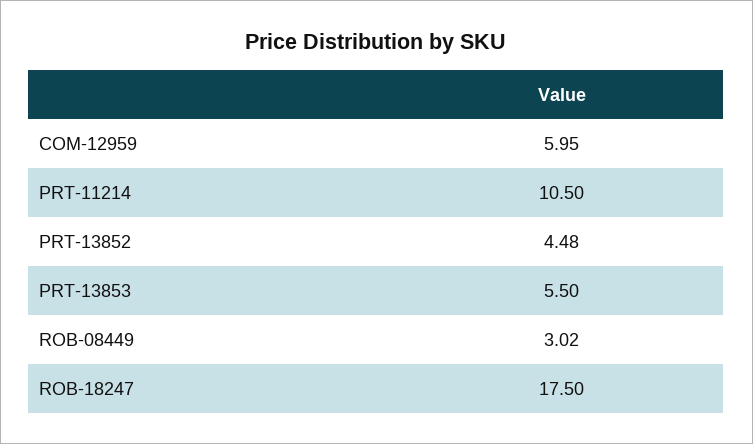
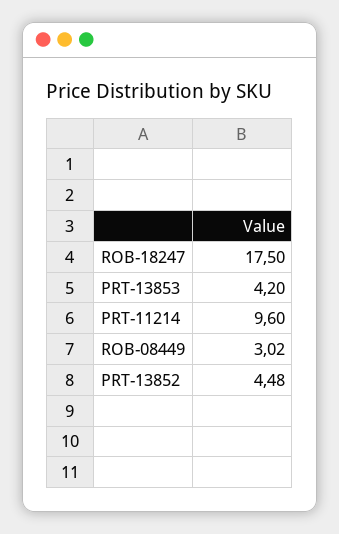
  {
-   "COM-12959": 5.95,
-   "PRT-11214": 10.5,
+   "PRT-11214": 9.6,
    "PRT-13852": 4.48,
-   "PRT-13853": 5.5,
+   "PRT-13853": 4.2,
    "ROB-08449": 3.02,
    "ROB-18247": 17.5
  }

